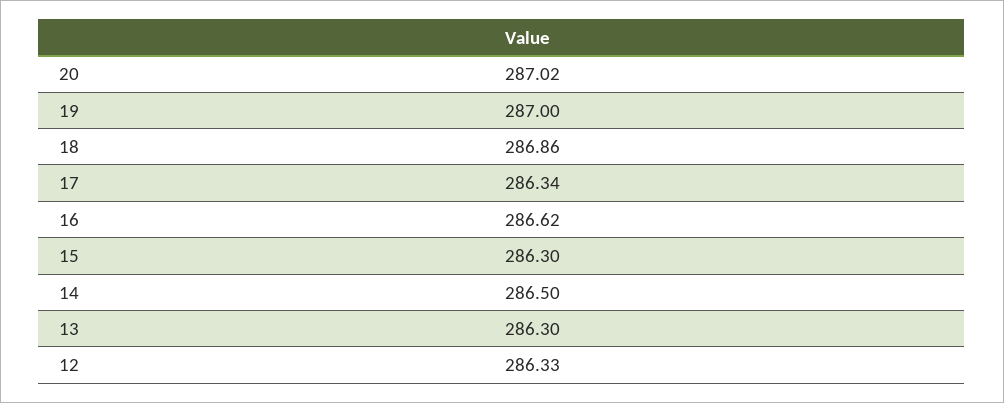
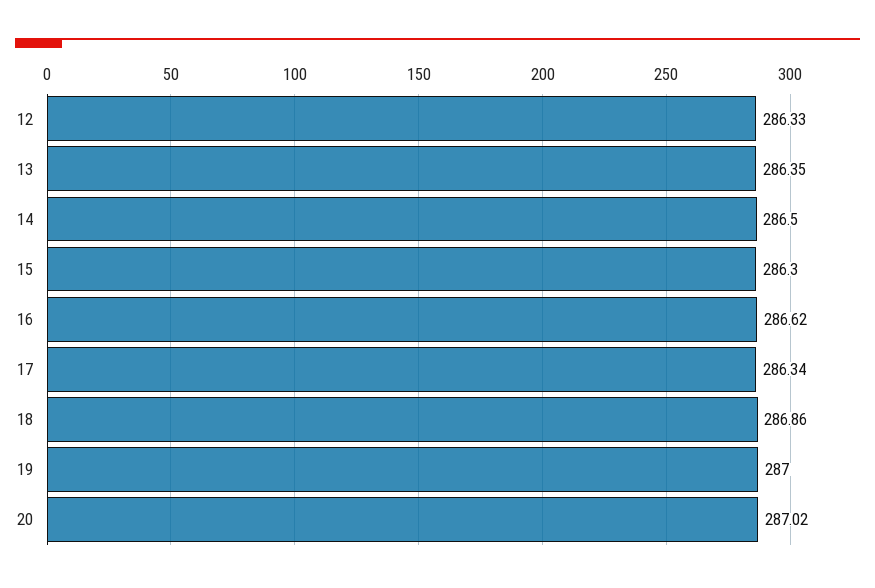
  {
    "20": 287.02,
    "19": 287,
    "18": 286.86,
    "17": 286.34,
    "16": 286.62,
    "15": 286.3,
    "14": 286.5,
-   "13": 286.3,
+   "13": 286.35,
    "12": 286.33
  }

